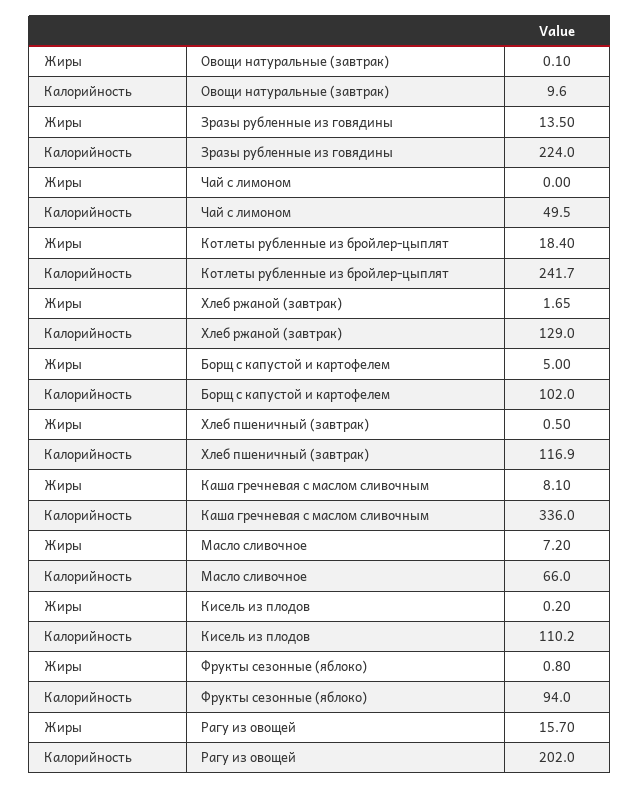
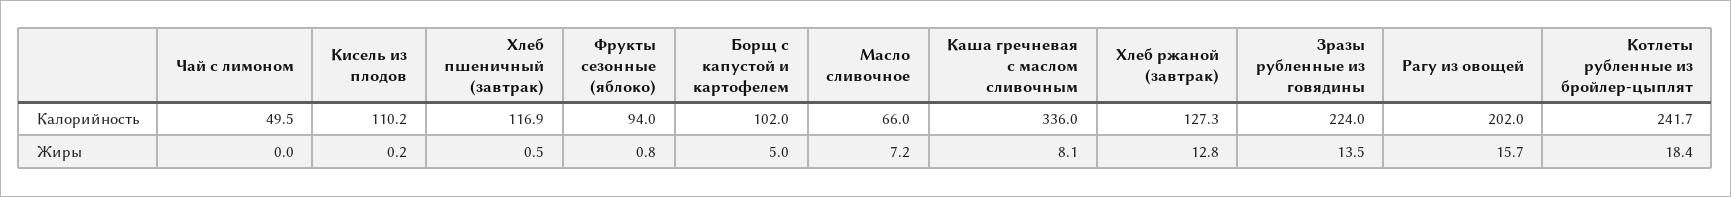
  {
    "Жиры": {
-     "Овощи натуральные (завтрак)": 0.1,
      "Зразы рубленные из говядины": 13.5,
      "Чай с лимоном": 0,
      "Котлеты рубленные из бройлер-цыплят": 18.4,
-     "Хлеб ржаной (завтрак)": 1.65,
+     "Хлеб ржаной (завтрак)": 12.8,
      "Борщ с капустой и картофелем": 5,
      "Хлеб пшеничный (завтрак)": 0.5,
      "Каша гречневая с маслом сливочным": 8.1,
      "Масло сливочное": 7.2,
      "Кисель из плодов": 0.2,
      "Фрукты сезонные (яблоко)": 0.8,
      "Рагу из овощей": 15.7
    },
    "Калорийность": {
-     "Овощи натуральные (завтрак)": 9.6,
      "Зразы рубленные из говядины": 224,
      "Чай с лимоном": 49.5,
      "Котлеты рубленные из бройлер-цыплят": 241.7,
-     "Хлеб ржаной (завтрак)": 129,
+     "Хлеб ржаной (завтрак)": 127.3,
      "Борщ с капустой и картофелем": 102,
      "Хлеб пшеничный (завтрак)": 116.9,
      "Каша гречневая с маслом сливочным": 336,
      "Масло сливочное": 66,
      "Кисель из плодов": 110.2,
      "Фрукты сезонные (яблоко)": 94,
      "Рагу из овощей": 202
    }
  }

